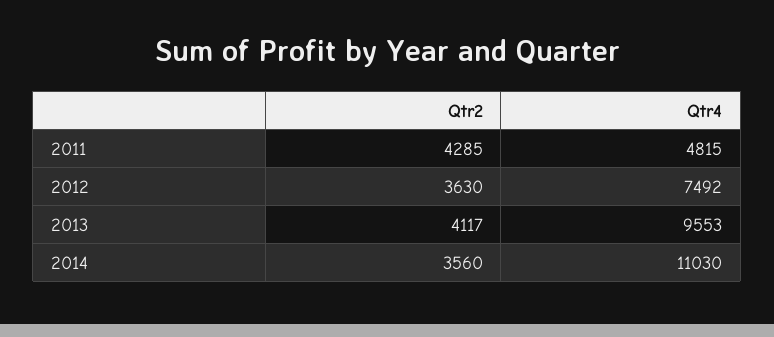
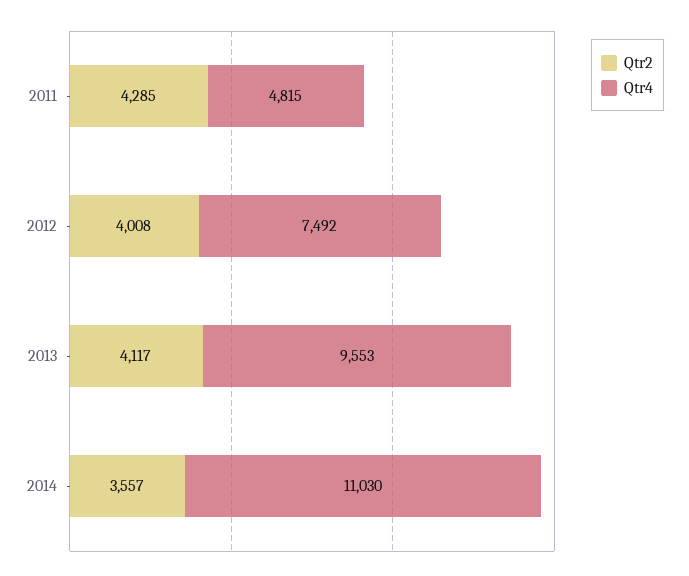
  {
    "Qtr2": {
      "2011": 4285,
-     "2012": 3630,
+     "2012": 4008,
      "2013": 4117,
-     "2014": 3560
+     "2014": 3557
    },
    "Qtr4": {
      "2011": 4815,
      "2012": 7492,
      "2013": 9553,
      "2014": 11030
    }
  }

